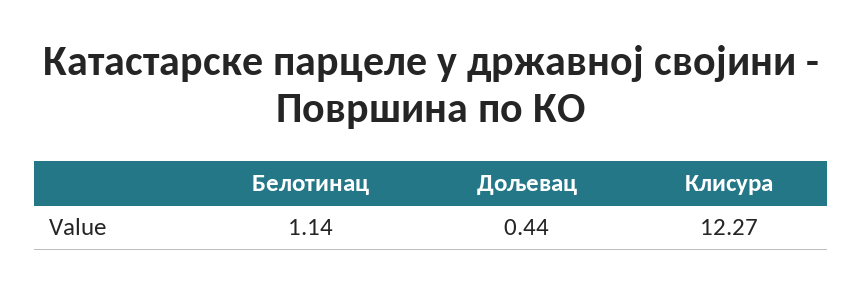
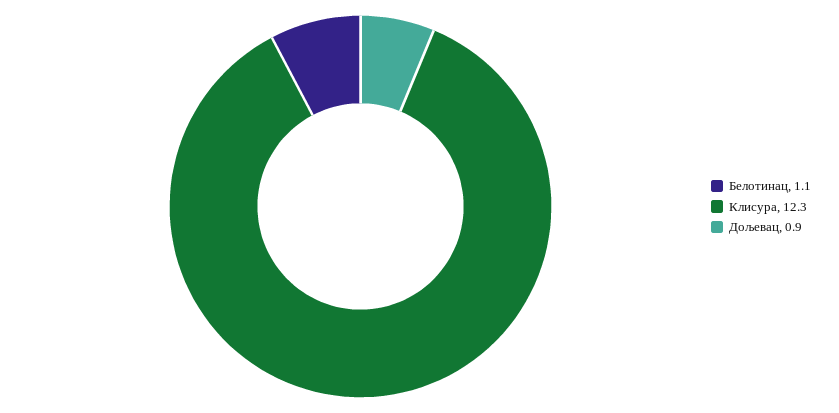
  {
    "Белотинац": 1.14,
-   "Дољевац": 0.44,
+   "Дољевац": 0.9,
    "Клисура": 12.27
  }

